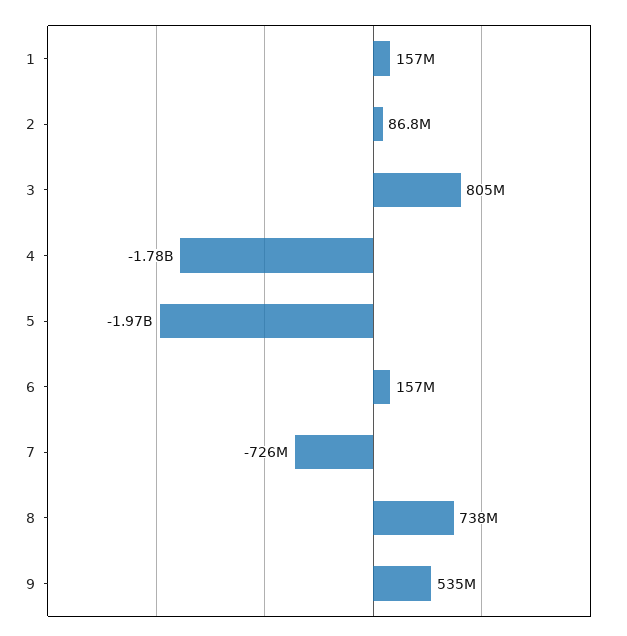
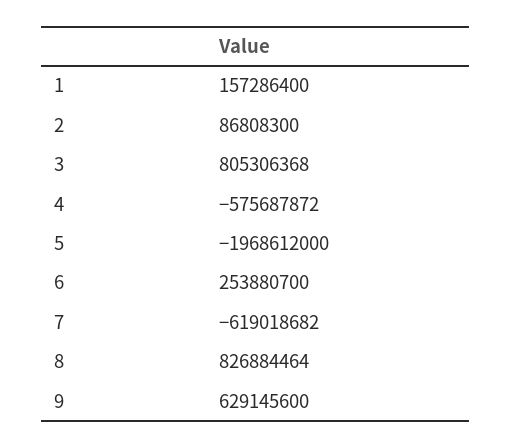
  {
    "1": 157286400,
    "2": 86808300,
    "3": 805306368,
-   "4": -1780000000,
+   "4": -575687872,
    "5": -1968612000,
-   "6": 157000000,
+   "6": 253880700,
-   "7": -726000000,
+   "7": -619018682,
-   "8": 738000000,
+   "8": 826884464,
-   "9": 535000000
+   "9": 629145600
  }

